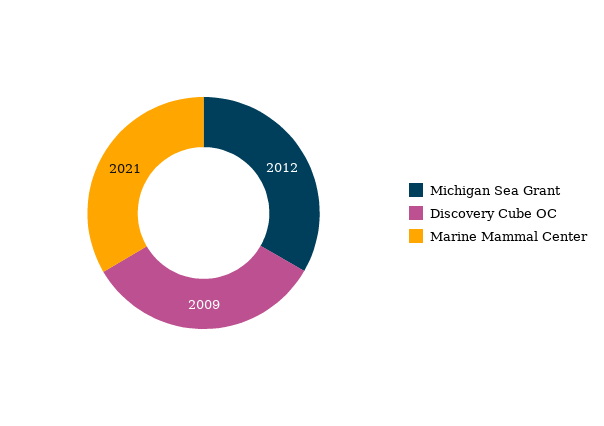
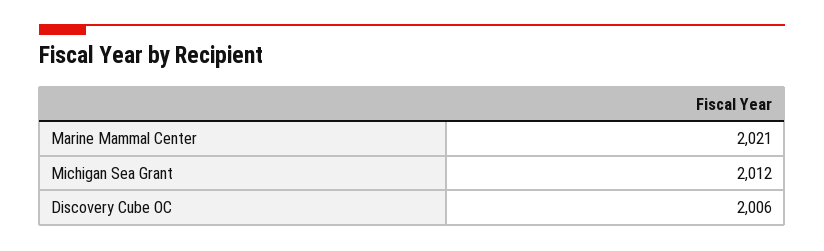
  {
    "Michigan Sea Grant": 2012,
-   "Discovery Cube OC": 2009,
+   "Discovery Cube OC": 2006,
    "Marine Mammal Center": 2021
  }

